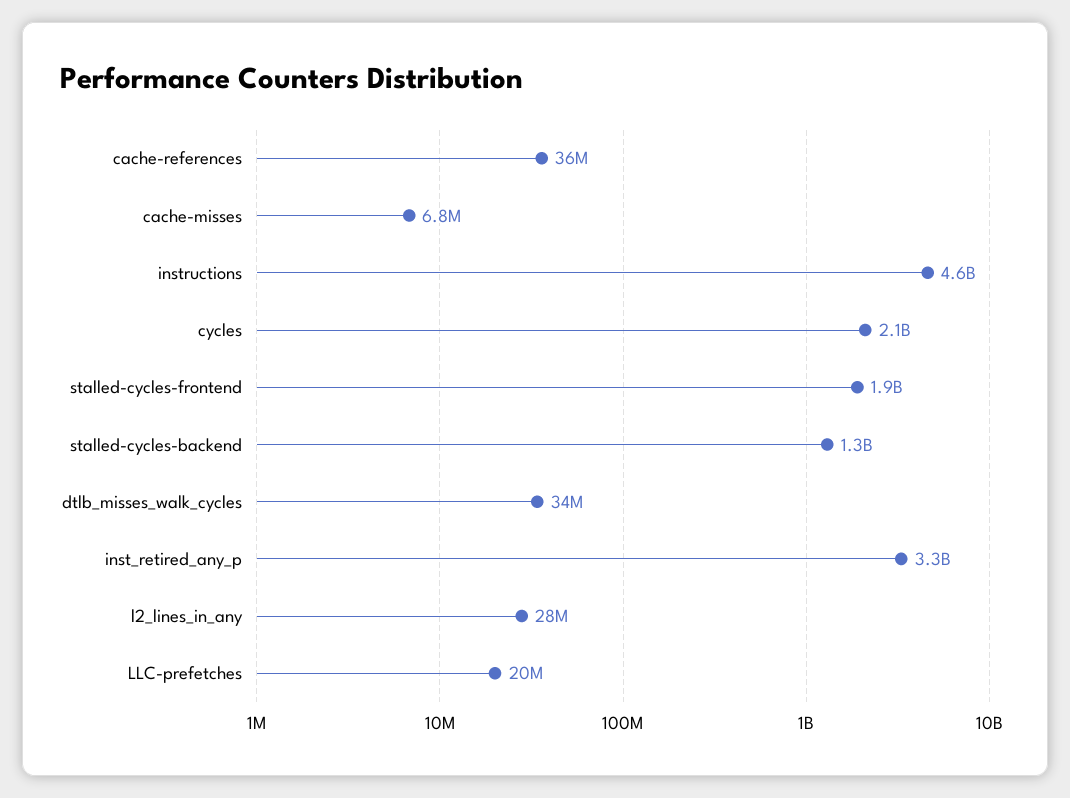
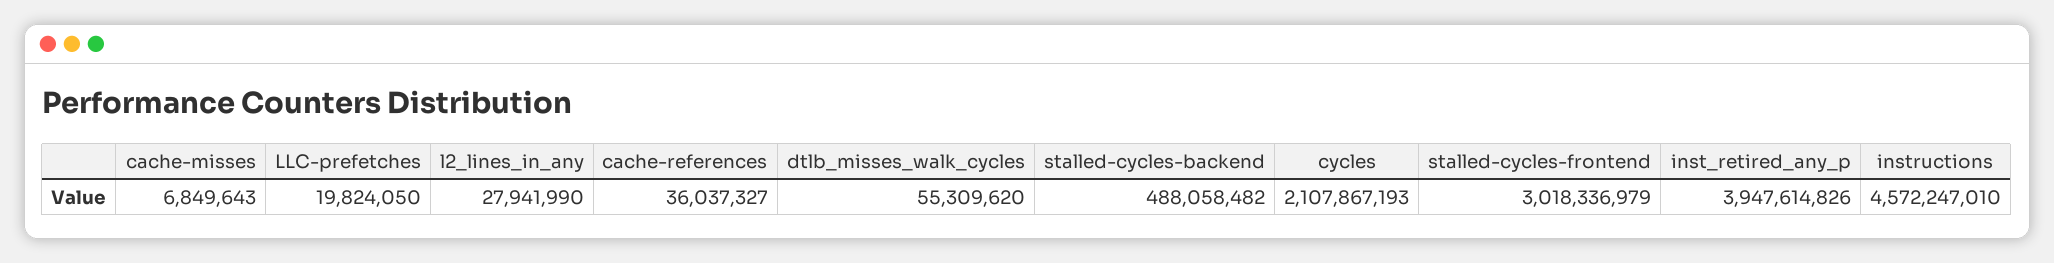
  {
    "cache-references": 36037327,
    "cache-misses": 6849643,
    "instructions": 4572247010,
    "cycles": 2107867193,
-   "stalled-cycles-frontend": 1900000000,
+   "stalled-cycles-frontend": 3018336979,
-   "stalled-cycles-backend": 1300000000,
+   "stalled-cycles-backend": 488058482,
-   "dtlb_misses_walk_cycles": 34000000,
+   "dtlb_misses_walk_cycles": 55309620,
-   "inst_retired_any_p": 3300000000,
+   "inst_retired_any_p": 3947614826,
    "l2_lines_in_any": 27941990,
    "LLC-prefetches": 19824050
  }

